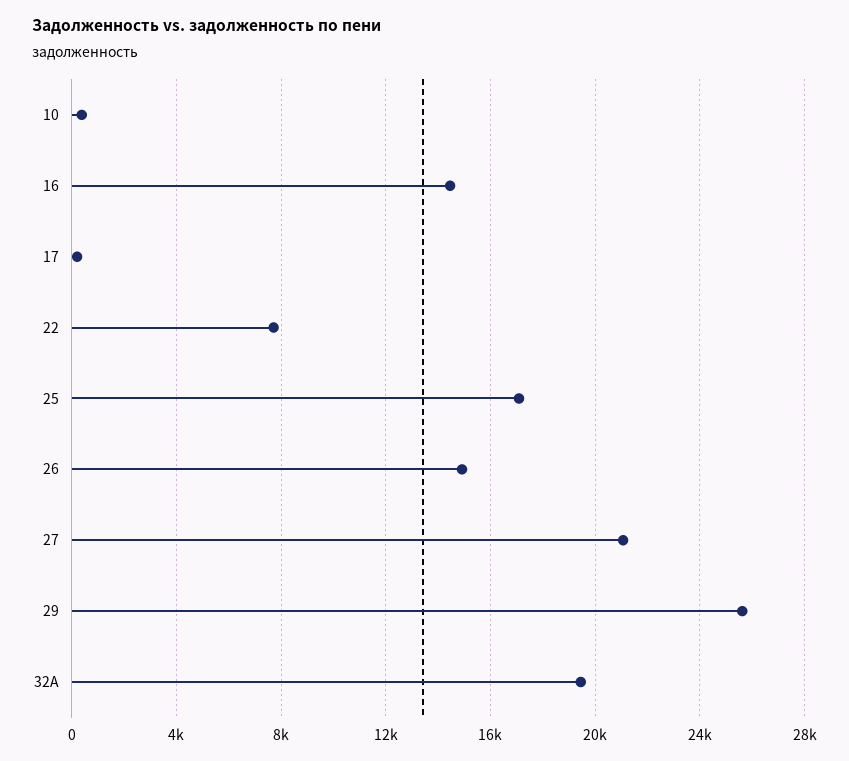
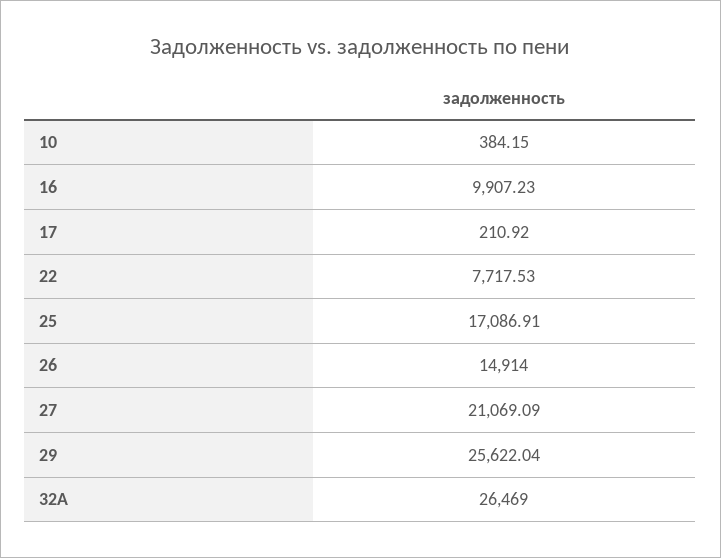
  {
    "10": 384.15,
-   "16": 14500,
+   "16": 9907.23,
    "17": 210.92,
    "22": 7717.53,
    "25": 17086.91,
    "26": 14914,
    "27": 21069.09,
    "29": 25622.04,
-   "32A": 19500
+   "32A": 26469
  }

